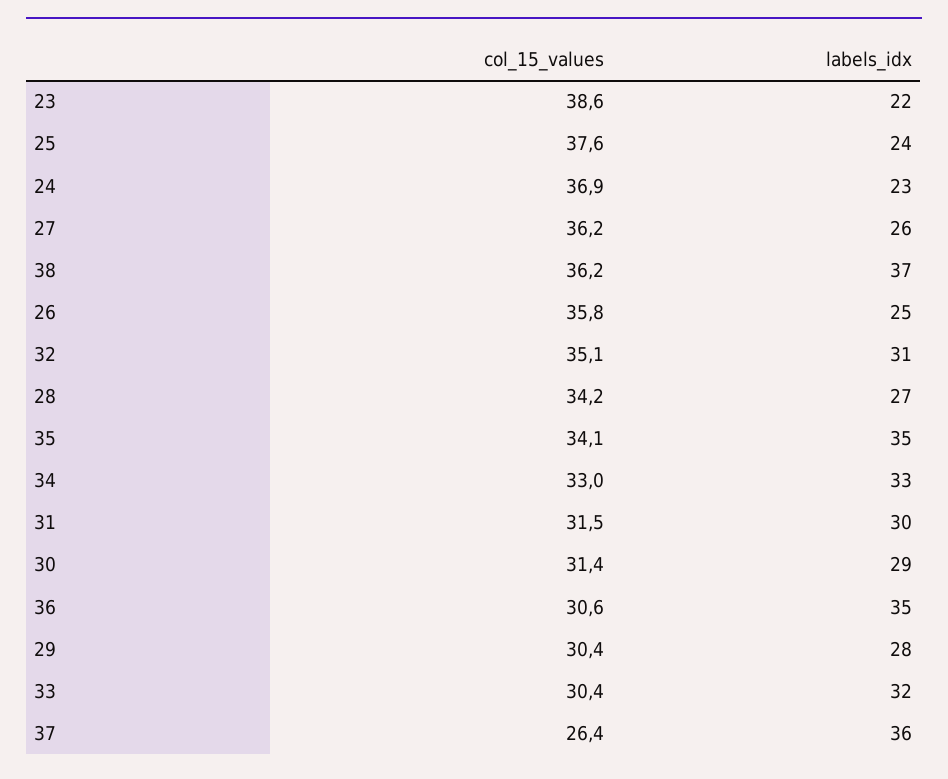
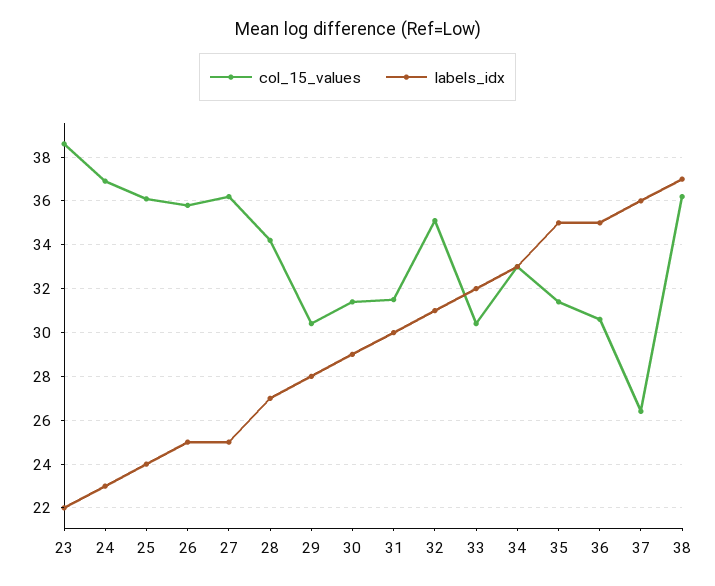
  {
    "col_15_values": {
      "23": 38.6,
-     "25": 37.6,
+     "25": 36,
      "24": 36.9,
      "27": 36.2,
      "38": 36.2,
      "26": 35.8,
      "32": 35.1,
      "28": 34.2,
-     "35": 34.1,
+     "35": 31.5,
      "34": 33,
      "31": 31.5,
      "30": 31.4,
      "36": 30.6,
      "29": 30.4,
      "33": 30.4,
      "37": 26.4
    },
    "labels_idx": {
      "23": 22,
      "25": 24,
      "24": 23,
-     "27": 26,
+     "27": 25,
      "38": 37,
      "26": 25,
      "32": 31,
      "28": 27,
      "35": 35,
      "34": 33,
      "31": 30,
      "30": 29,
      "36": 35,
      "29": 28,
      "33": 32,
      "37": 36
    }
  }

